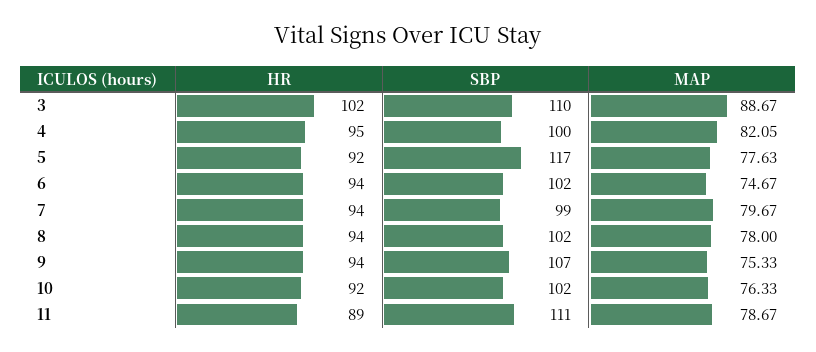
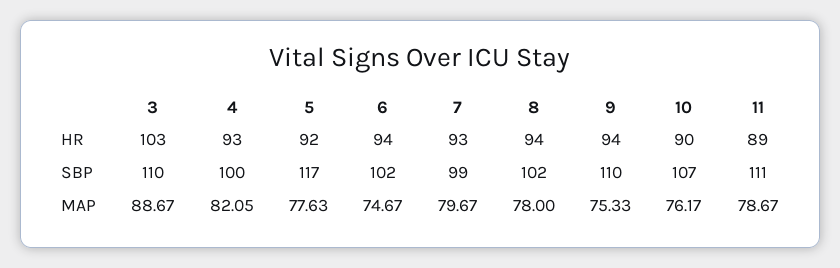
  {
    "HR": {
-     "3": 102,
+     "3": 103,
-     "4": 95,
+     "4": 93,
      "5": 92,
      "6": 94,
-     "7": 94,
+     "7": 93,
      "8": 94,
      "9": 94,
-     "10": 92,
+     "10": 90,
      "11": 89
    },
    "SBP": {
      "3": 110,
      "4": 100,
      "5": 117,
      "6": 102,
      "7": 99,
      "8": 102,
-     "9": 107,
+     "9": 110,
-     "10": 102,
+     "10": 107,
      "11": 111
    },
    "MAP": {
      "3": 88.67,
      "4": 82.05,
      "5": 77.63,
      "6": 74.67,
      "7": 79.67,
      "8": 78,
      "9": 75.33,
-     "10": 76.33,
+     "10": 76.17,
      "11": 78.67
    }
  }

